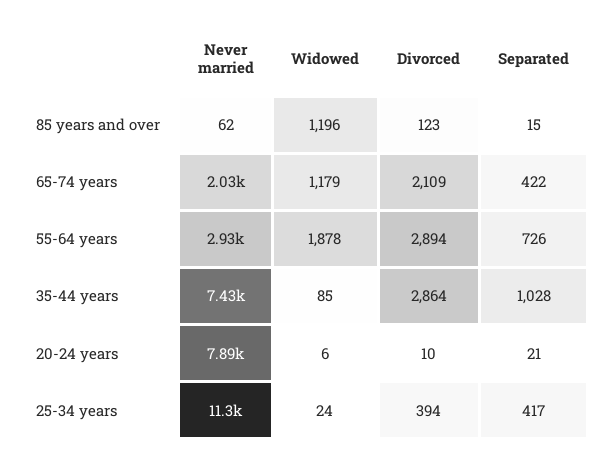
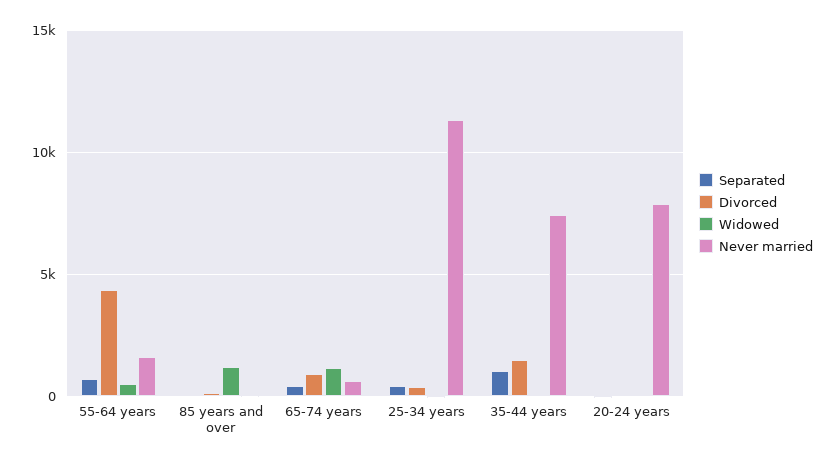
  {
    "Never married": {
      "85 years and over": 62,
-     "65-74 years": 2030,
+     "65-74 years": 500,
-     "55-64 years": 2930,
+     "55-64 years": 1500,
      "35-44 years": 7430,
      "20-24 years": 7890,
      "25-34 years": 11300
    },
    "Widowed": {
      "85 years and over": 1196,
      "65-74 years": 1179,
-     "55-64 years": 1878,
+     "55-64 years": 500,
      "35-44 years": 85,
      "20-24 years": 6,
      "25-34 years": 24
    },
    "Divorced": {
      "85 years and over": 123,
-     "65-74 years": 2109,
+     "65-74 years": 1000,
-     "55-64 years": 2894,
+     "55-64 years": 4500,
-     "35-44 years": 2864,
+     "35-44 years": 1500,
      "20-24 years": 10,
      "25-34 years": 394
    },
    "Separated": {
      "85 years and over": 15,
      "65-74 years": 422,
      "55-64 years": 726,
      "35-44 years": 1028,
      "20-24 years": 21,
      "25-34 years": 417
    }
  }

